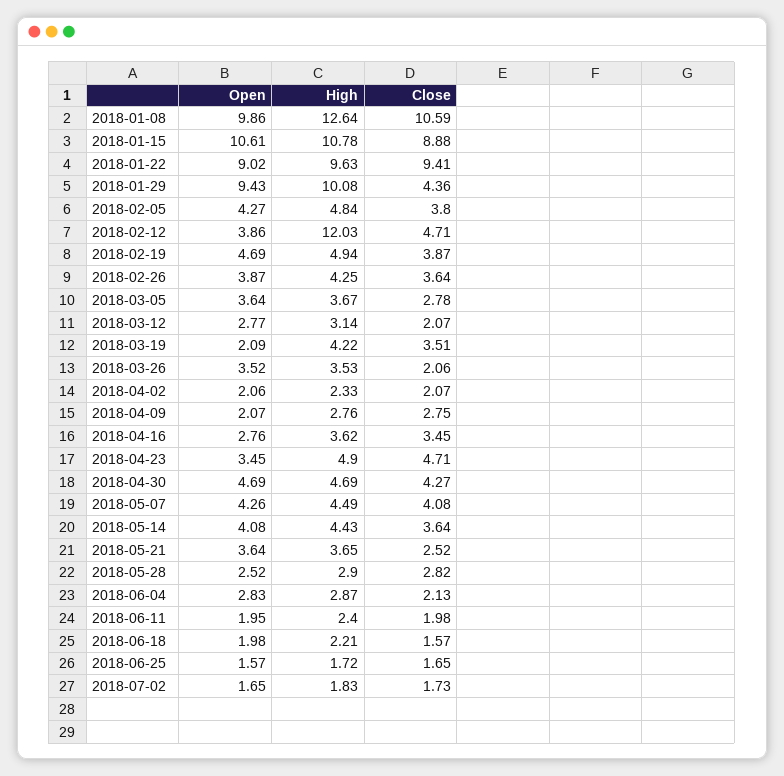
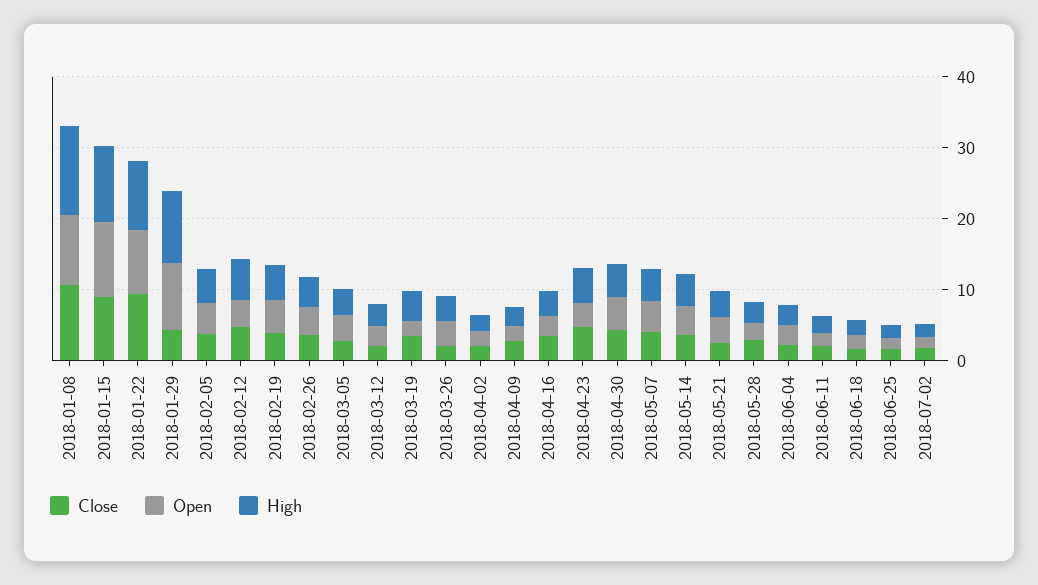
  {
    "Open": {
      "2018-01-08": 9.86,
      "2018-01-15": 10.61,
      "2018-01-22": 9.02,
      "2018-01-29": 9.43,
      "2018-02-05": 4.27,
      "2018-02-12": 3.86,
      "2018-02-19": 4.69,
      "2018-02-26": 3.87,
      "2018-03-05": 3.64,
      "2018-03-12": 2.77,
      "2018-03-19": 2.09,
      "2018-03-26": 3.52,
      "2018-04-02": 2.06,
      "2018-04-09": 2.07,
      "2018-04-16": 2.76,
      "2018-04-23": 3.45,
      "2018-04-30": 4.69,
      "2018-05-07": 4.26,
      "2018-05-14": 4.08,
      "2018-05-21": 3.64,
      "2018-05-28": 2.52,
      "2018-06-04": 2.83,
      "2018-06-11": 1.95,
      "2018-06-18": 1.98,
      "2018-06-25": 1.57,
      "2018-07-02": 1.65
    },
    "High": {
      "2018-01-08": 12.64,
      "2018-01-15": 10.78,
      "2018-01-22": 9.63,
      "2018-01-29": 10.08,
      "2018-02-05": 4.84,
-     "2018-02-12": 12.03,
+     "2018-02-12": 6,
      "2018-02-19": 4.94,
      "2018-02-26": 4.25,
      "2018-03-05": 3.67,
      "2018-03-12": 3.14,
      "2018-03-19": 4.22,
      "2018-03-26": 3.53,
      "2018-04-02": 2.33,
      "2018-04-09": 2.76,
      "2018-04-16": 3.62,
      "2018-04-23": 4.9,
      "2018-04-30": 4.69,
      "2018-05-07": 4.49,
      "2018-05-14": 4.43,
      "2018-05-21": 3.65,
      "2018-05-28": 2.9,
      "2018-06-04": 2.87,
      "2018-06-11": 2.4,
      "2018-06-18": 2.21,
      "2018-06-25": 1.72,
      "2018-07-02": 1.83
    },
    "Close": {
      "2018-01-08": 10.59,
      "2018-01-15": 8.88,
      "2018-01-22": 9.41,
      "2018-01-29": 4.36,
      "2018-02-05": 3.8,
      "2018-02-12": 4.71,
      "2018-02-19": 3.87,
      "2018-02-26": 3.64,
      "2018-03-05": 2.78,
      "2018-03-12": 2.07,
      "2018-03-19": 3.51,
      "2018-03-26": 2.06,
      "2018-04-02": 2.07,
      "2018-04-09": 2.75,
      "2018-04-16": 3.45,
      "2018-04-23": 4.71,
      "2018-04-30": 4.27,
      "2018-05-07": 4.08,
      "2018-05-14": 3.64,
      "2018-05-21": 2.52,
      "2018-05-28": 2.82,
      "2018-06-04": 2.13,
      "2018-06-11": 1.98,
      "2018-06-18": 1.57,
      "2018-06-25": 1.65,
      "2018-07-02": 1.73
    }
  }

